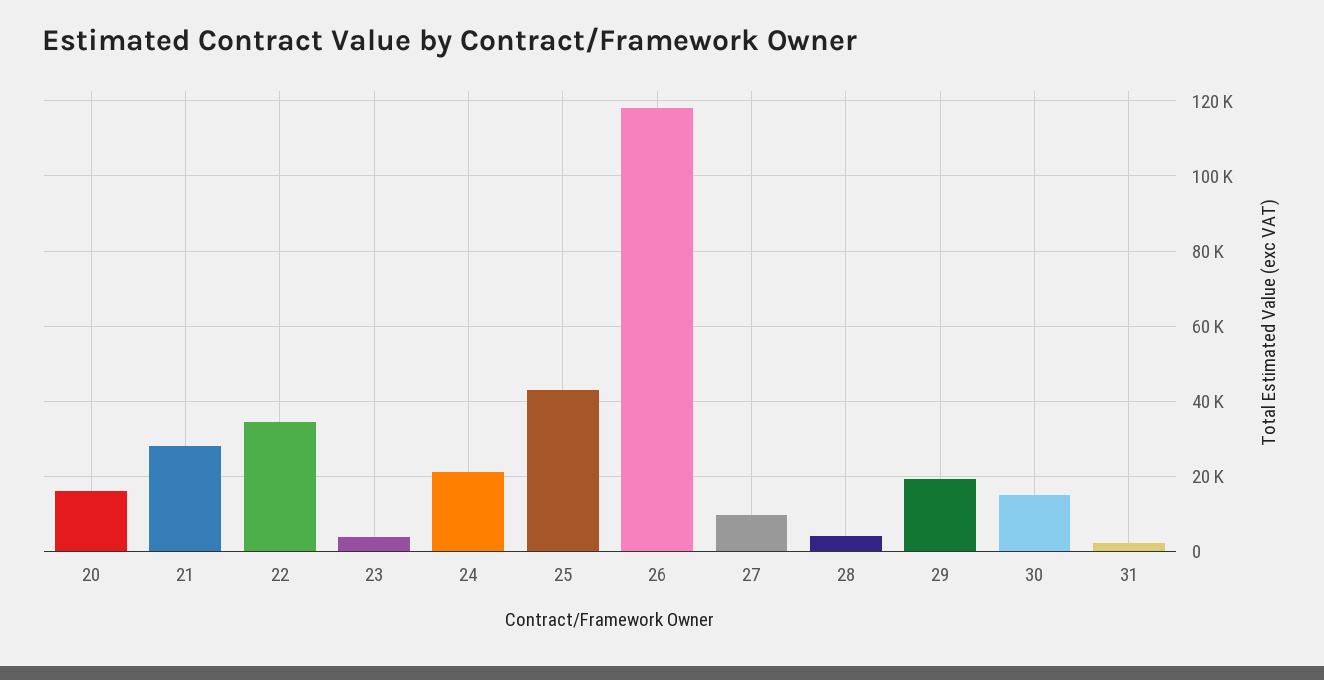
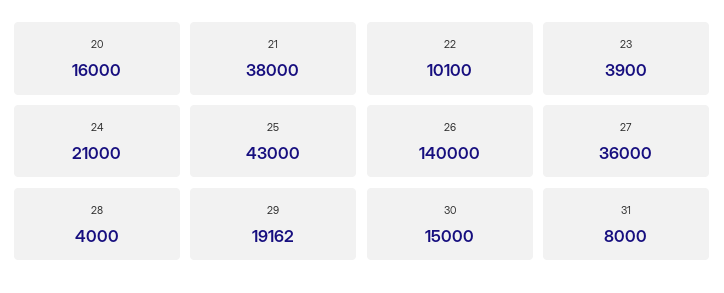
  {
    "20": 16000,
-   "21": 28000,
+   "21": 38000,
-   "22": 34000,
+   "22": 10100,
    "23": 3900,
    "24": 21000,
    "25": 43000,
-   "26": 118000,
+   "26": 140000,
-   "27": 10000,
+   "27": 36000,
    "28": 4000,
    "29": 19162,
    "30": 15000,
-   "31": 2000
+   "31": 8000
  }

